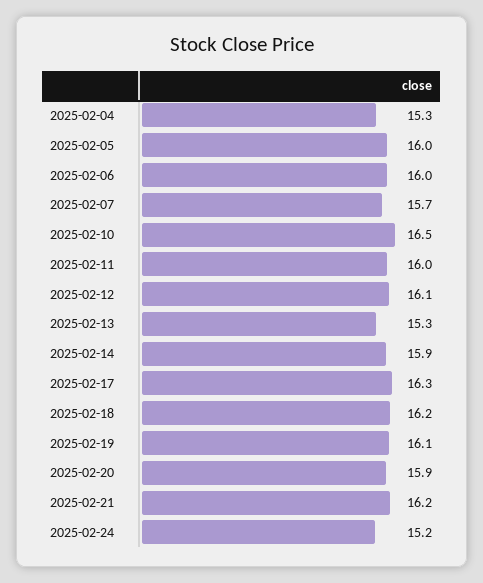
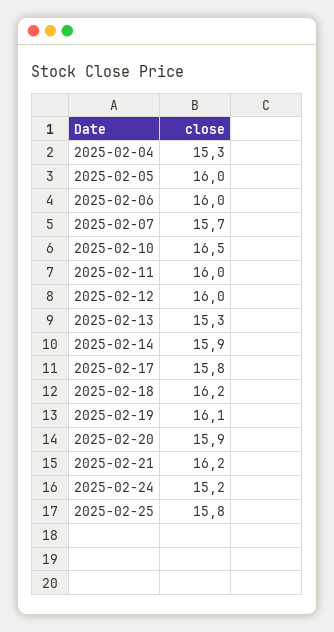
  {
    "2025-02-04": 15.3,
    "2025-02-05": 16,
    "2025-02-06": 16,
    "2025-02-07": 15.7,
    "2025-02-10": 16.5,
    "2025-02-11": 16,
-   "2025-02-12": 16.1,
+   "2025-02-12": 16,
    "2025-02-13": 15.3,
    "2025-02-14": 15.9,
-   "2025-02-17": 16.3,
+   "2025-02-17": 15.8,
    "2025-02-18": 16.2,
    "2025-02-19": 16.1,
    "2025-02-20": 15.9,
    "2025-02-21": 16.2,
-   "2025-02-24": 15.2
+   "2025-02-24": 15.2,
+   "2025-02-25": 15.8
  }

